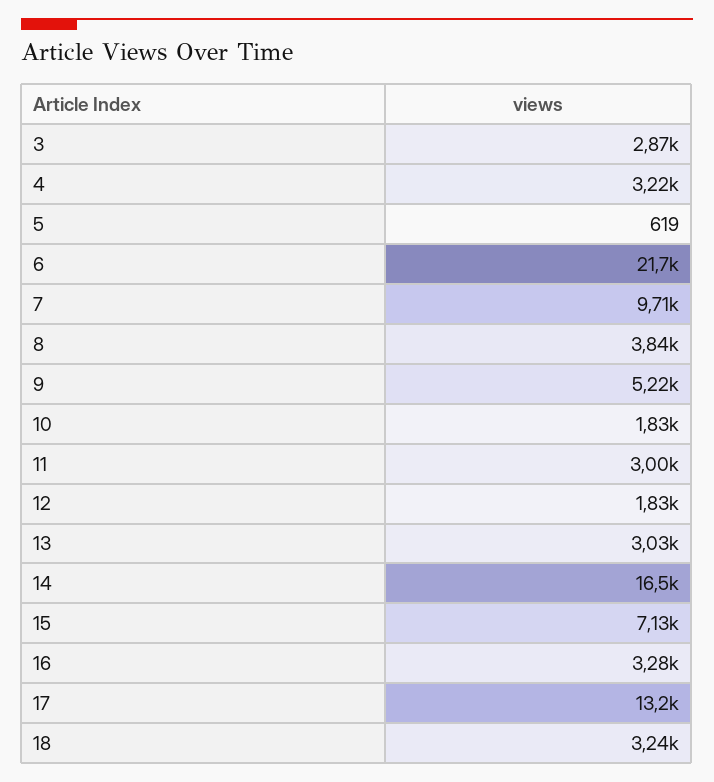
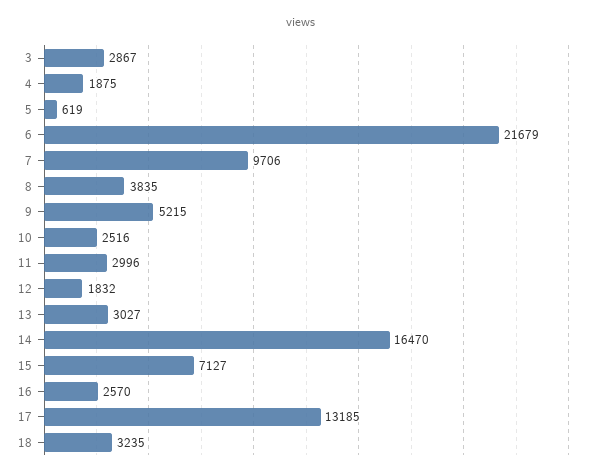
  {
    "3": 2867,
-   "4": 3220,
+   "4": 1875,
    "5": 619,
    "6": 21679,
    "7": 9706,
    "8": 3835,
    "9": 5215,
-   "10": 1830,
+   "10": 2516,
    "11": 2996,
    "12": 1832,
    "13": 3027,
    "14": 16470,
    "15": 7127,
-   "16": 3280,
+   "16": 2570,
    "17": 13185,
    "18": 3235
  }

